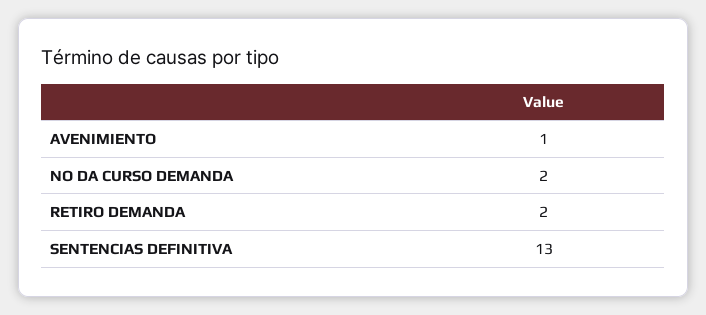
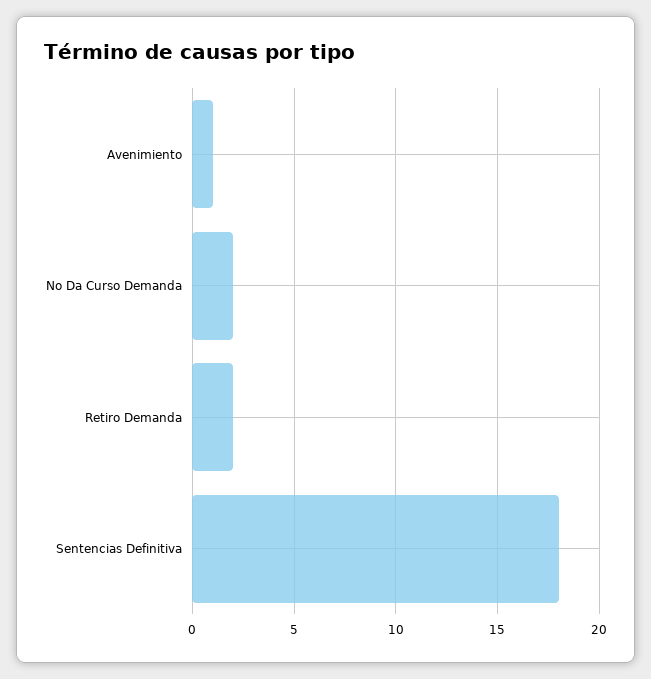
  {
    "AVENIMIENTO": 1,
    "NO DA CURSO DEMANDA": 2,
    "RETIRO DEMANDA": 2,
-   "SENTENCIAS DEFINITIVA": 13
+   "SENTENCIAS DEFINITIVA": 18
  }

